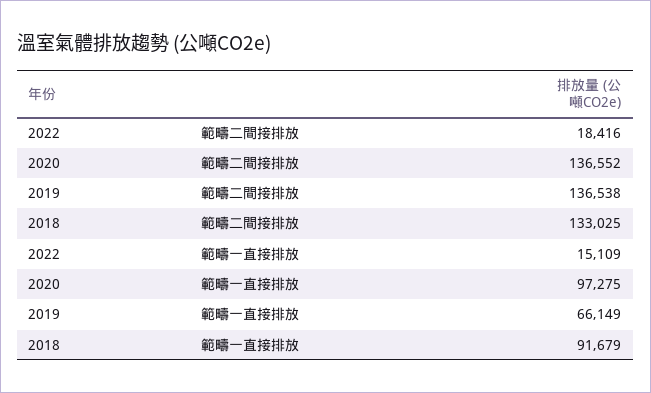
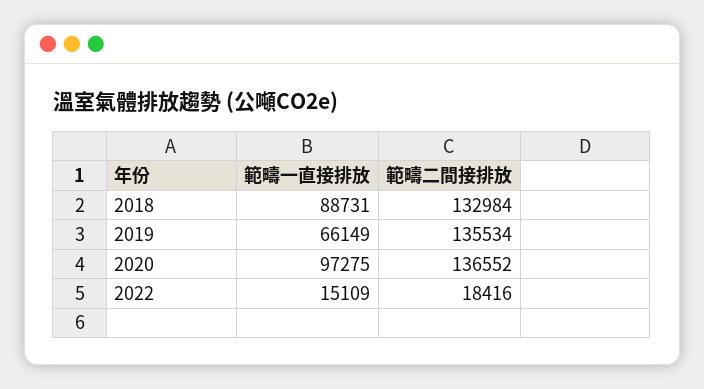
  {
    "2022": {
      "範疇二間接排放": 18416,
      "範疇一直接排放": 15109
    },
    "2020": {
      "範疇二間接排放": 136552,
      "範疇一直接排放": 97275
    },
    "2019": {
-     "範疇二間接排放": 136538,
+     "範疇二間接排放": 135534,
      "範疇一直接排放": 66149
    },
    "2018": {
-     "範疇二間接排放": 133025,
+     "範疇二間接排放": 132984,
-     "範疇一直接排放": 91679
+     "範疇一直接排放": 88731
    }
  }

